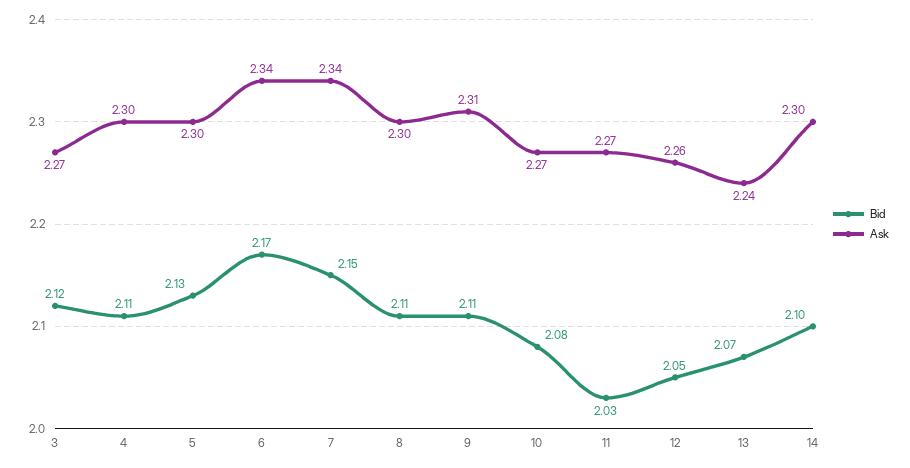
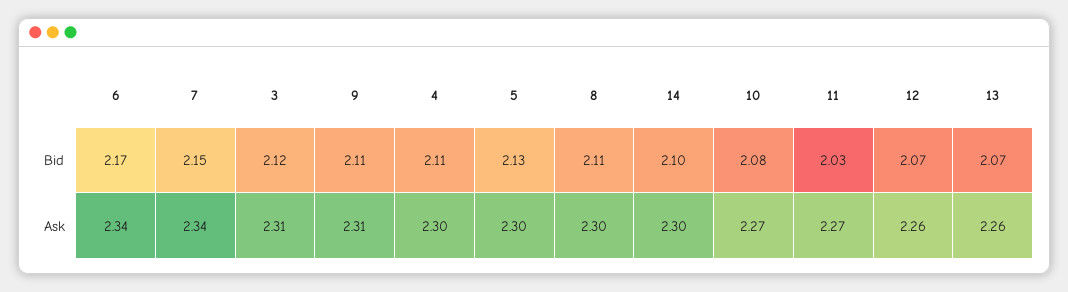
  {
    "Bid": {
      "3": 2.12,
      "4": 2.11,
      "5": 2.13,
      "6": 2.17,
      "7": 2.15,
      "8": 2.11,
      "9": 2.11,
      "10": 2.08,
      "11": 2.03,
-     "12": 2.05,
+     "12": 2.07,
      "13": 2.07,
      "14": 2.1
    },
    "Ask": {
-     "3": 2.27,
+     "3": 2.31,
      "4": 2.3,
      "5": 2.3,
      "6": 2.34,
      "7": 2.34,
      "8": 2.3,
      "9": 2.31,
      "10": 2.27,
      "11": 2.27,
      "12": 2.26,
-     "13": 2.24,
+     "13": 2.26,
      "14": 2.3
    }
  }

